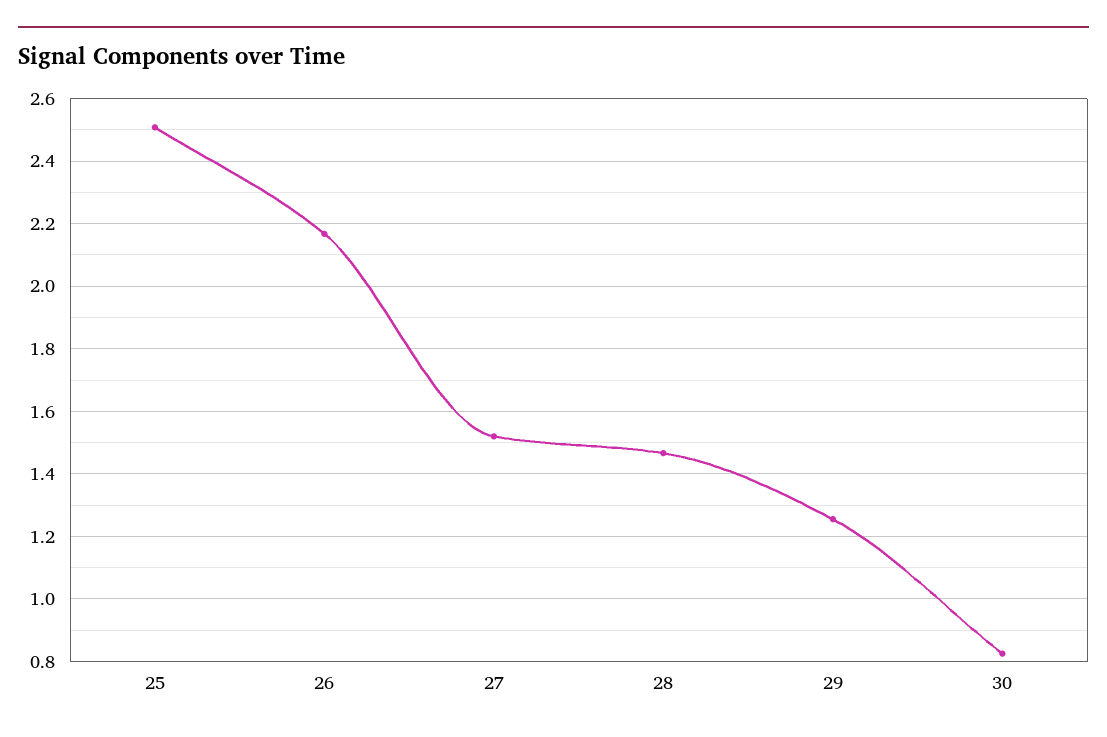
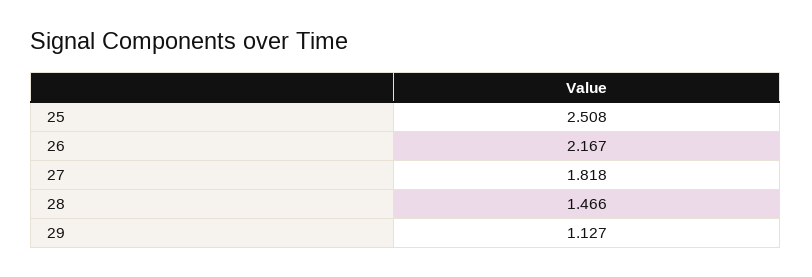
  {
    "25": 2.508,
    "26": 2.167,
-   "27": 1.52,
+   "27": 1.818,
    "28": 1.466,
-   "29": 1.26,
+   "29": 1.127
-   "30": 0.82
  }

